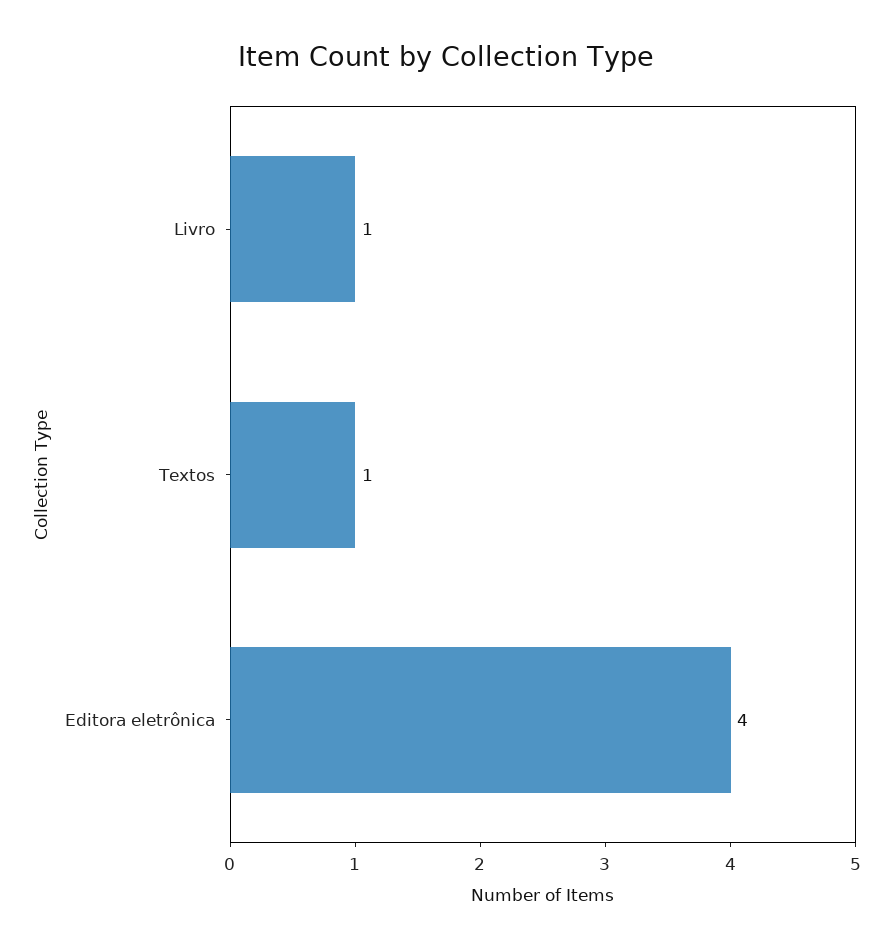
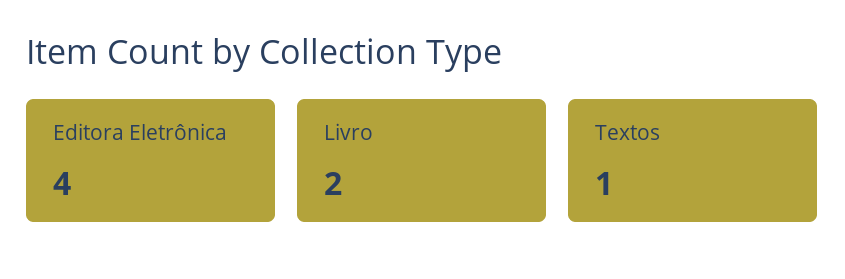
  {
-   "Livro": 1,
+   "Livro": 2,
    "Textos": 1,
    "Editora eletrônica": 4
  }

